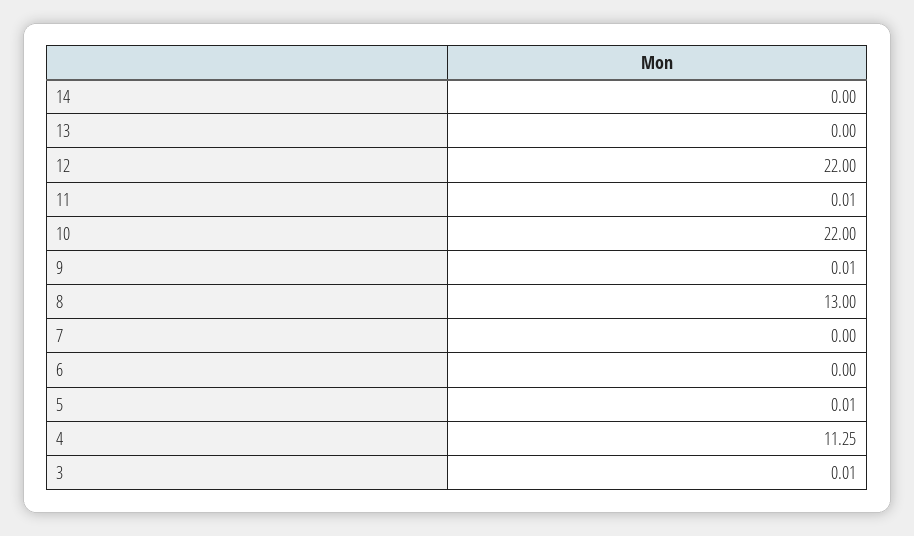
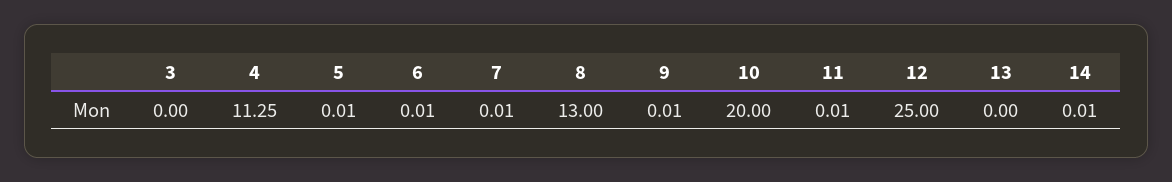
  {
-   "14": 0,
+   "14": 0.01,
    "13": 0,
-   "12": 22,
+   "12": 25,
    "11": 0.01,
-   "10": 22,
+   "10": 20,
    "9": 0.01,
    "8": 13,
-   "7": 0,
+   "7": 0.01,
-   "6": 0,
+   "6": 0.01,
    "5": 0.01,
    "4": 11.25,
-   "3": 0.01
+   "3": 0
  }

